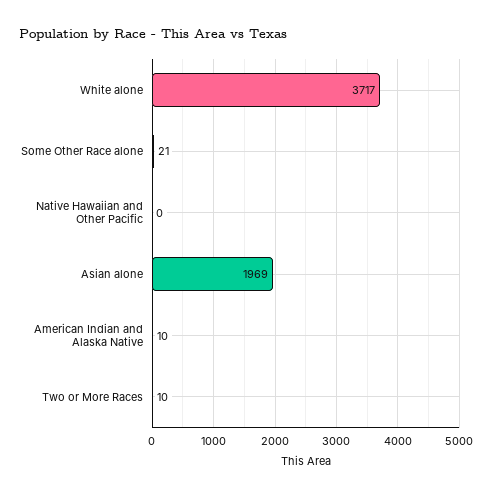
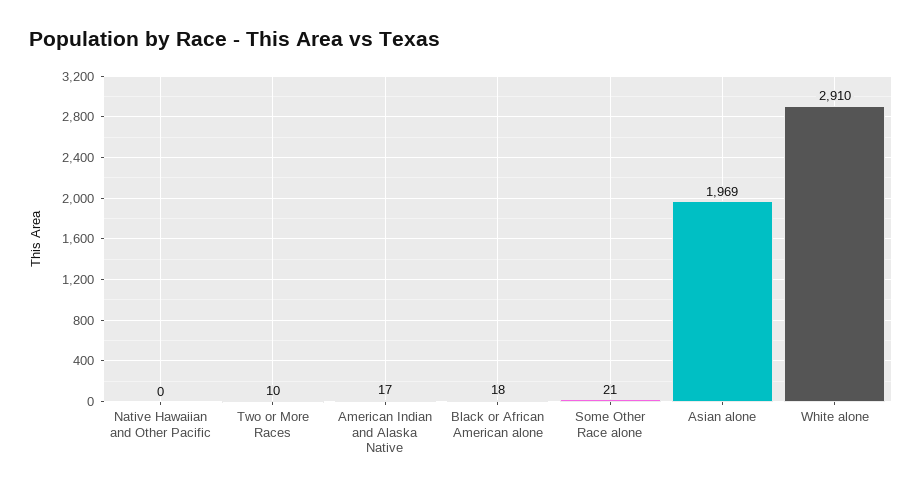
  {
-   "White alone": 3717,
+   "White alone": 2910,
    "Some Other Race alone": 21,
    "Native Hawaiian and Other Pacific": 0,
    "Asian alone": 1969,
-   "American Indian and Alaska Native": 10,
+   "American Indian and Alaska Native": 17,
-   "Two or More Races": 10
+   "Two or More Races": 10,
+   "Black or African American alone": 18
  }

